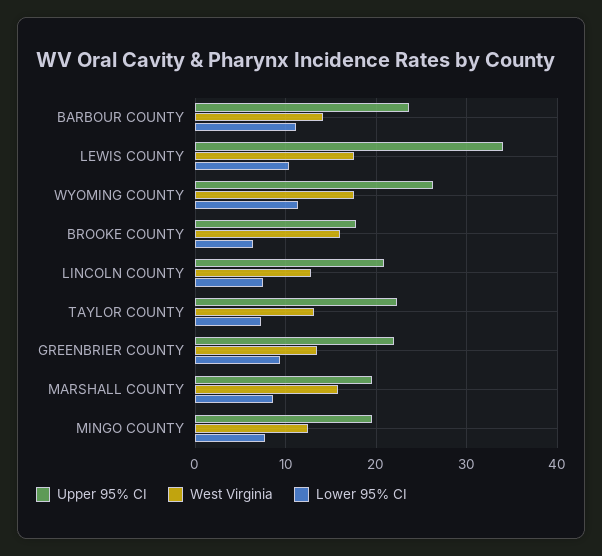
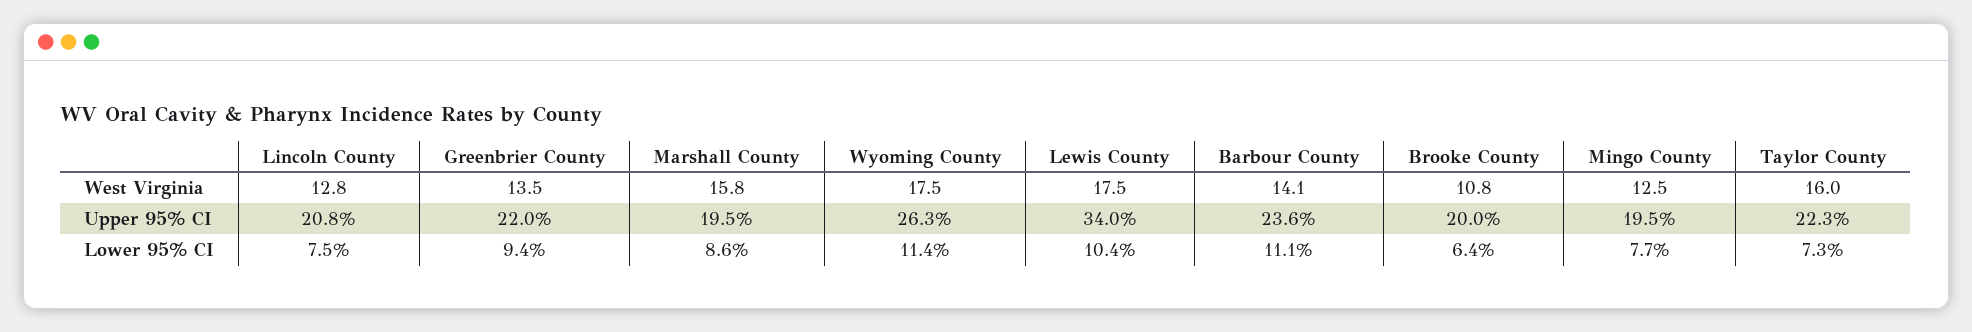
  {
    "Upper 95% CI": {
      "BARBOUR COUNTY": 23.6,
      "LEWIS COUNTY": 34,
      "WYOMING COUNTY": 26.3,
-     "BROOKE COUNTY": 18,
+     "BROOKE COUNTY": 20,
      "LINCOLN COUNTY": 20.8,
      "TAYLOR COUNTY": 22.3,
      "GREENBRIER COUNTY": 22,
      "MARSHALL COUNTY": 19.5,
      "MINGO COUNTY": 19.5
    },
    "West Virginia": {
      "BARBOUR COUNTY": 14.1,
      "LEWIS COUNTY": 17.5,
      "WYOMING COUNTY": 17.5,
-     "BROOKE COUNTY": 16,
+     "BROOKE COUNTY": 10.8,
      "LINCOLN COUNTY": 12.8,
-     "TAYLOR COUNTY": 13,
+     "TAYLOR COUNTY": 16,
      "GREENBRIER COUNTY": 13.5,
      "MARSHALL COUNTY": 15.8,
      "MINGO COUNTY": 12.5
    },
    "Lower 95% CI": {
      "BARBOUR COUNTY": 11.1,
      "LEWIS COUNTY": 10.4,
      "WYOMING COUNTY": 11.4,
      "BROOKE COUNTY": 6.4,
      "LINCOLN COUNTY": 7.5,
      "TAYLOR COUNTY": 7.3,
      "GREENBRIER COUNTY": 9.4,
      "MARSHALL COUNTY": 8.6,
      "MINGO COUNTY": 7.7
    }
  }

